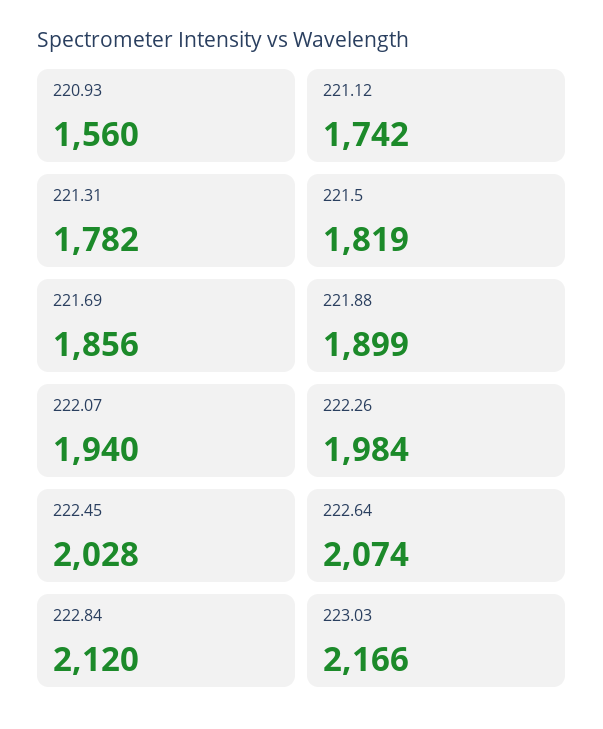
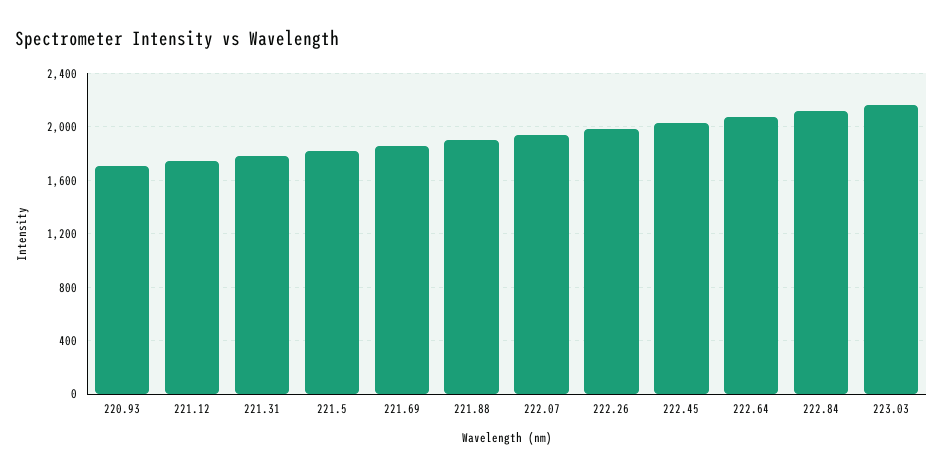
  {
-   "220.93": 1560,
+   "220.93": 1700,
    "221.12": 1742,
    "221.31": 1782,
    "221.5": 1819,
    "221.69": 1856,
    "221.88": 1899,
    "222.07": 1940,
    "222.26": 1984,
    "222.45": 2028,
    "222.64": 2074,
    "222.84": 2120,
    "223.03": 2166
  }

